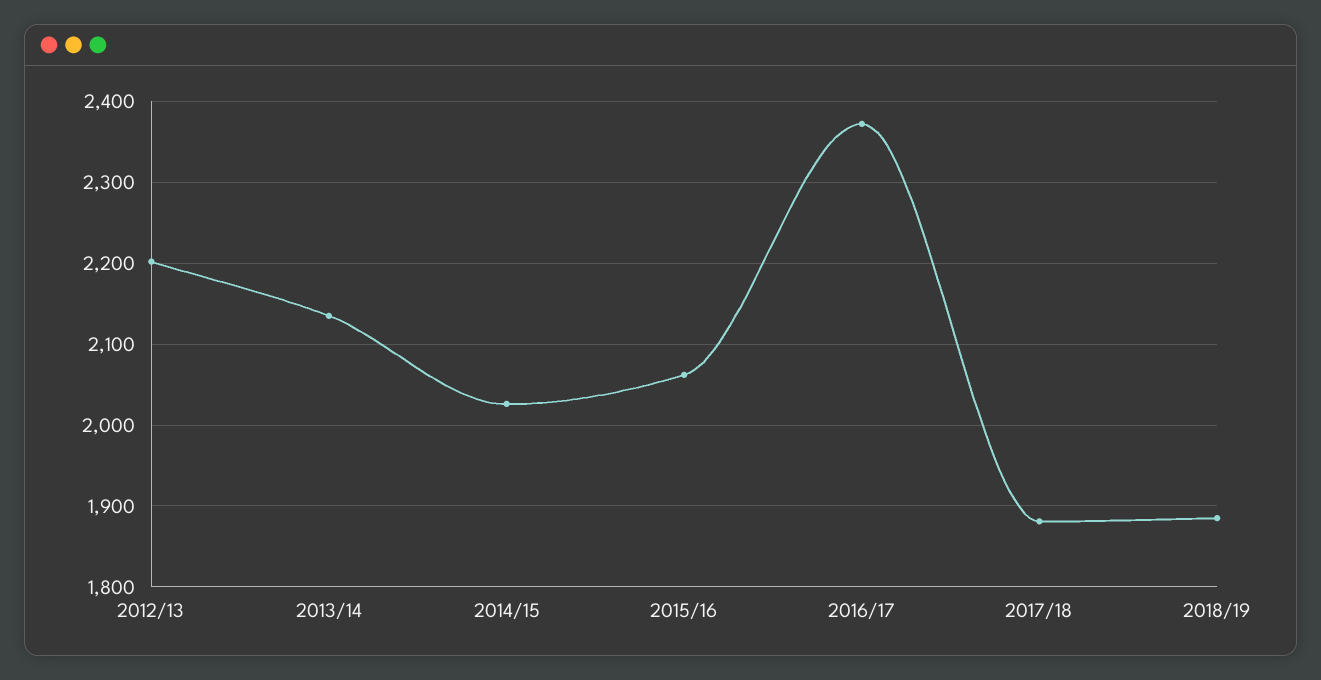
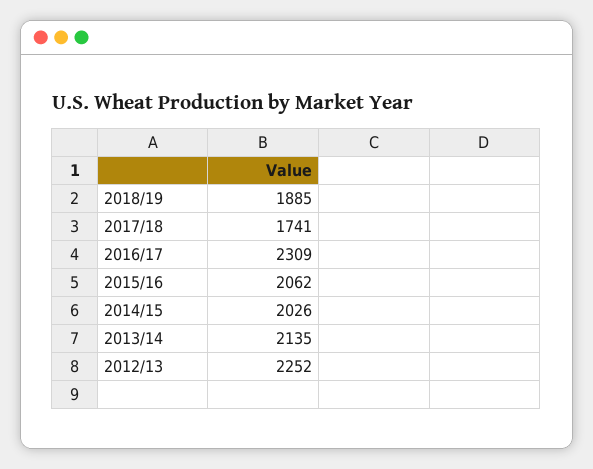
  {
-   "2012/13": 2200,
+   "2012/13": 2252,
    "2013/14": 2135,
    "2014/15": 2026,
    "2015/16": 2062,
-   "2016/17": 2370,
+   "2016/17": 2309,
-   "2017/18": 1880,
+   "2017/18": 1741,
    "2018/19": 1885
  }

